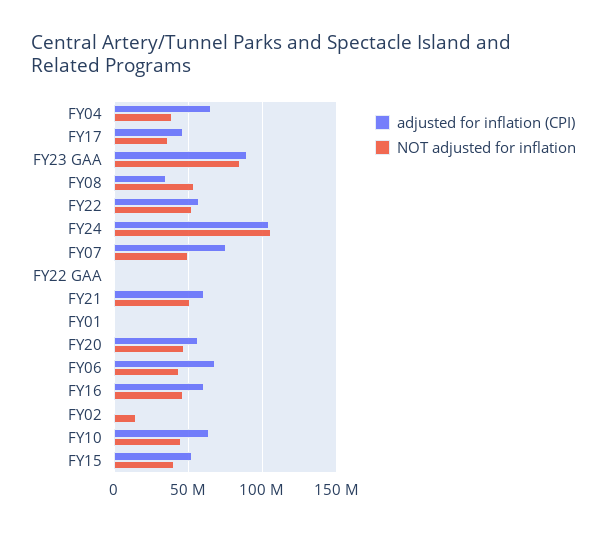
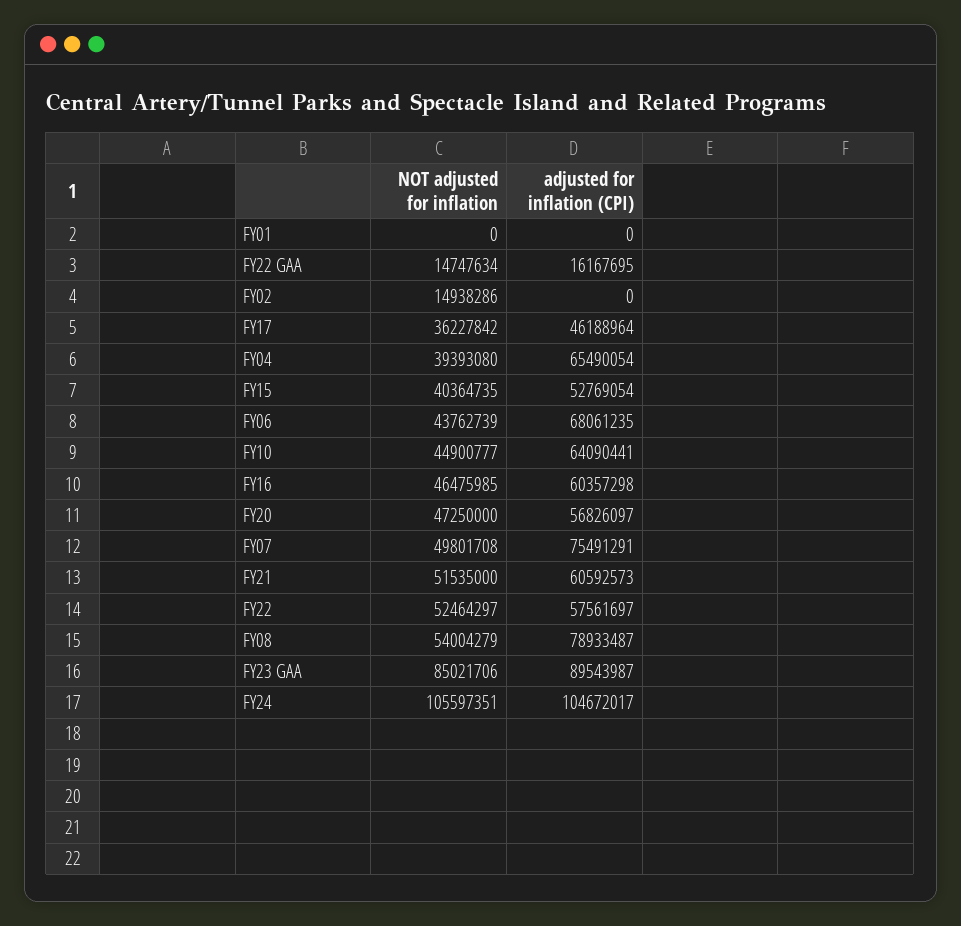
  {
    "adjusted for inflation (CPI)": {
      "FY04": 65490054,
      "FY17": 46188964,
      "FY23 GAA": 89543987,
-     "FY08": 35000000,
+     "FY08": 78933487,
      "FY22": 57561697,
      "FY24": 104672017,
      "FY07": 75491291,
-     "FY22 GAA": 0,
+     "FY22 GAA": 16167695,
      "FY21": 60592573,
      "FY01": 0,
      "FY20": 56826097,
      "FY06": 68061235,
      "FY16": 60357298,
      "FY02": 0,
      "FY10": 64090441,
      "FY15": 52769054
    },
    "NOT adjusted for inflation": {
      "FY04": 39393080,
      "FY17": 36227842,
      "FY23 GAA": 85021706,
      "FY08": 54004279,
      "FY22": 52464297,
      "FY24": 105597351,
      "FY07": 49801708,
-     "FY22 GAA": 0,
+     "FY22 GAA": 14747634,
      "FY21": 51535000,
      "FY01": 0,
      "FY20": 47250000,
      "FY06": 43762739,
      "FY16": 46475985,
      "FY02": 14938286,
      "FY10": 44900777,
      "FY15": 40364735
    }
  }

